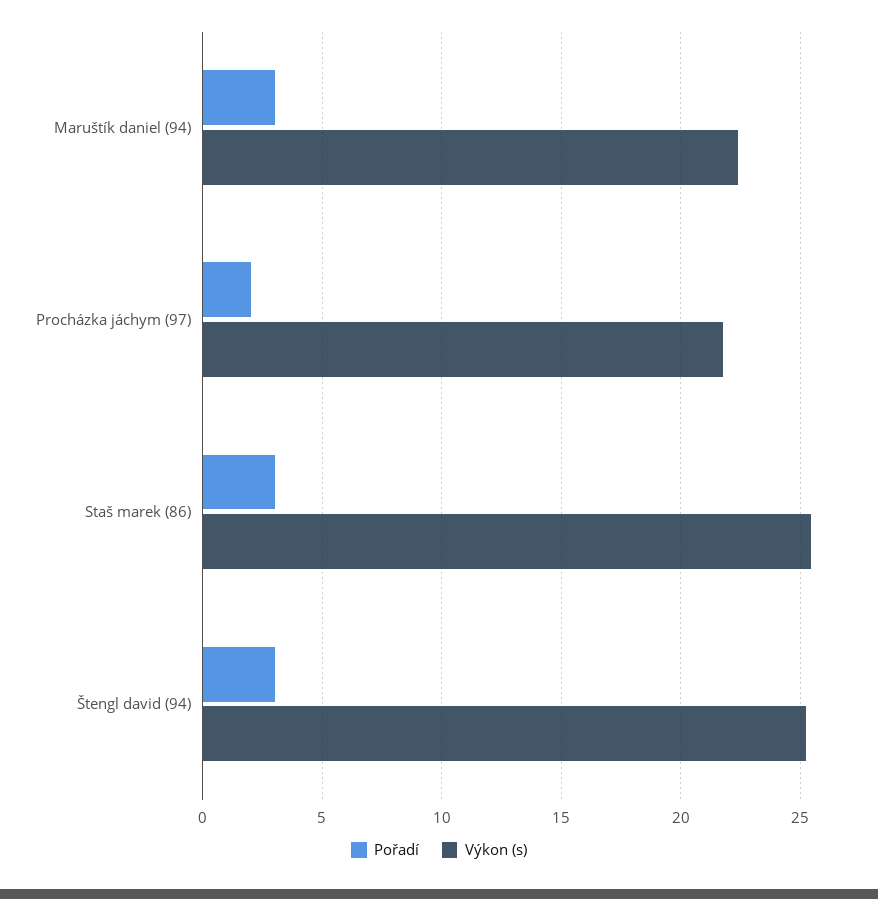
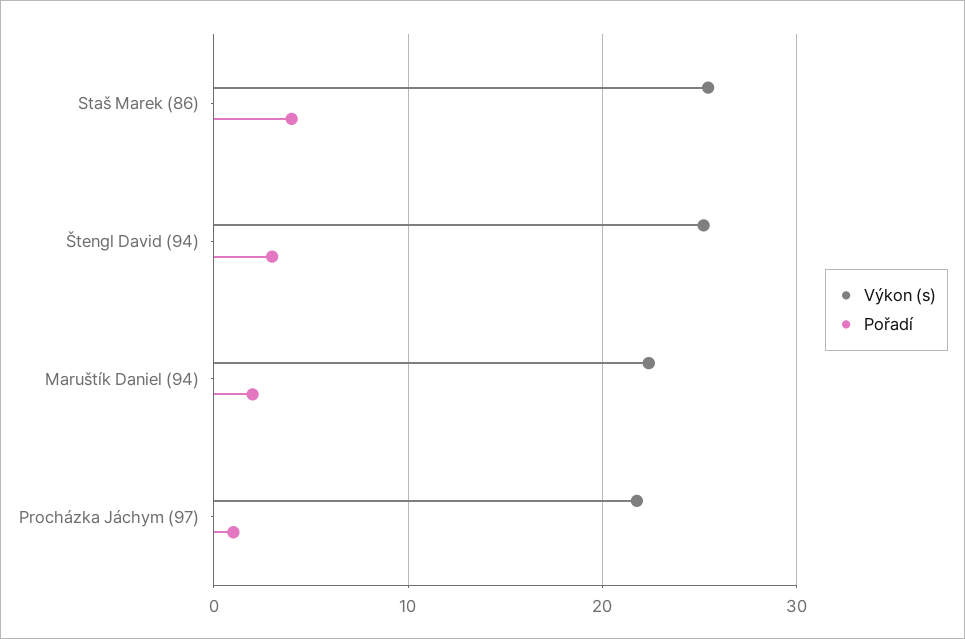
  {
    "Pořadí": {
-     "Maruštík daniel (94)": 3,
+     "Maruštík daniel (94)": 2,
-     "Procházka jáchym (97)": 2,
+     "Procházka jáchym (97)": 1,
-     "Staš marek (86)": 3,
+     "Staš marek (86)": 4,
      "Štengl david (94)": 3
    },
    "Výkon (s)": {
      "Maruštík daniel (94)": 22.5,
      "Procházka jáchym (97)": 22,
      "Staš marek (86)": 25.5,
      "Štengl david (94)": 25
    }
  }

